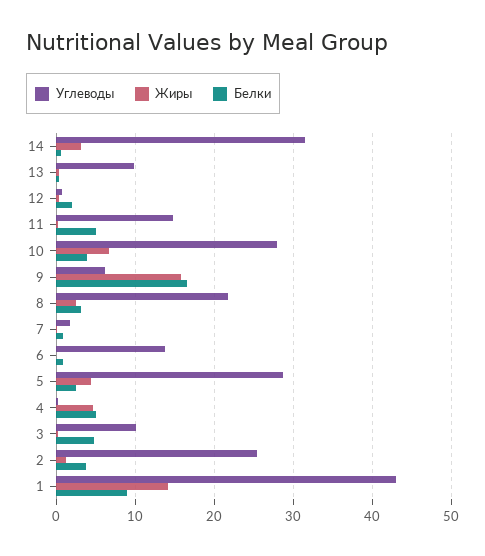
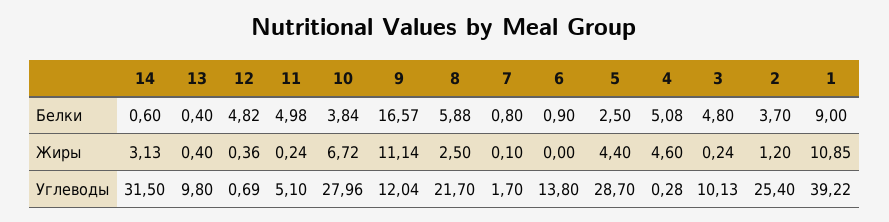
  {
    "Углеводы": {
      "14": 31.5,
      "13": 9.8,
      "12": 0.69,
-     "11": 15,
+     "11": 5.1,
      "10": 27.96,
-     "9": 6,
+     "9": 12.04,
      "8": 21.7,
      "7": 1.7,
      "6": 13.8,
      "5": 28.7,
      "4": 0.28,
      "3": 10.13,
      "2": 25.4,
-     "1": 43
+     "1": 39.22
    },
    "Жиры": {
      "14": 3.13,
      "13": 0.4,
      "12": 0.36,
      "11": 0.24,
      "10": 6.72,
-     "9": 16,
+     "9": 11.14,
      "8": 2.5,
      "7": 0.1,
      "6": 0,
      "5": 4.4,
      "4": 4.6,
      "3": 0.24,
      "2": 1.2,
-     "1": 14
+     "1": 10.85
    },
    "Белки": {
      "14": 0.6,
      "13": 0.4,
-     "12": 2,
+     "12": 4.82,
      "11": 4.98,
      "10": 3.84,
      "9": 16.57,
-     "8": 3,
+     "8": 5.88,
      "7": 0.8,
      "6": 0.9,
      "5": 2.5,
      "4": 5.08,
      "3": 4.8,
      "2": 3.7,
      "1": 9
    }
  }

